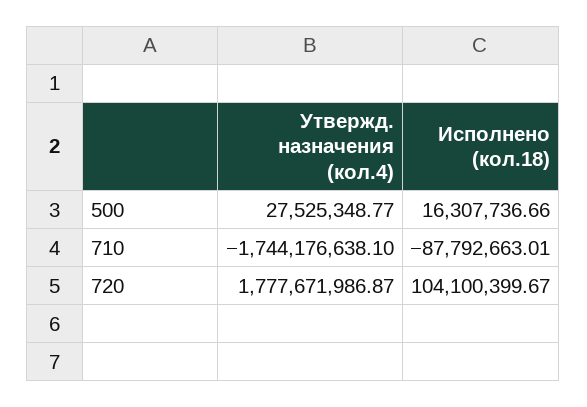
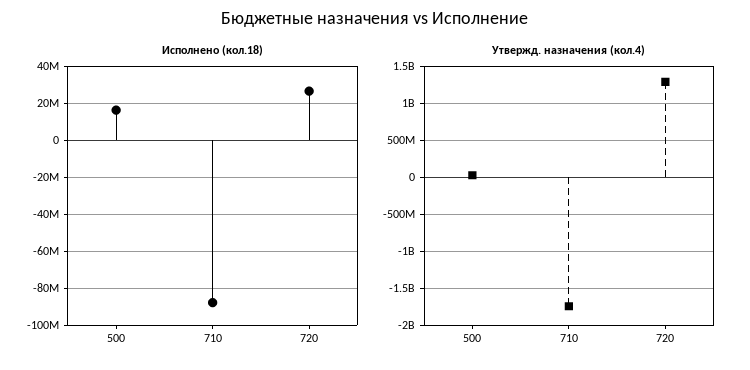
  {
    "Утвержд. назначения (кол.4)": {
      "500": 27525348.77,
      "710": -1744176638.1,
-     "720": 1777671986.87
+     "720": 1300000000
    },
    "Исполнено (кол.18)": {
      "500": 16307736.66,
      "710": -87792663.01,
-     "720": 104100399.67
+     "720": 25000000
    }
  }

